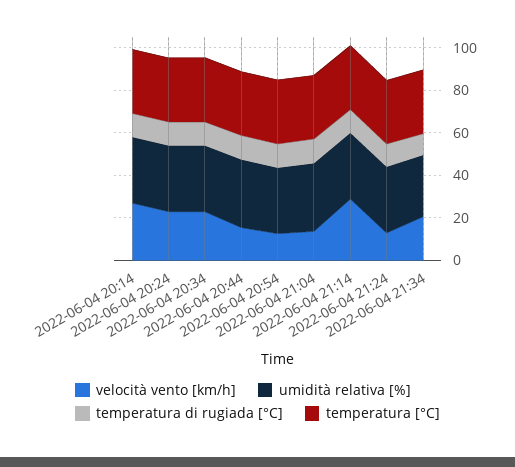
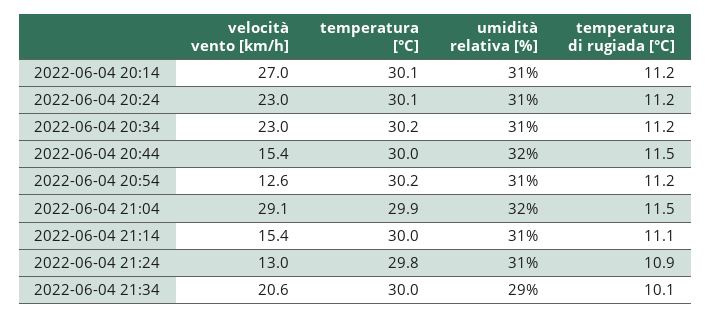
  {
    "velocità vento [km/h]": {
      "2022-06-04 20:14": 27,
      "2022-06-04 20:24": 23,
      "2022-06-04 20:34": 23,
      "2022-06-04 20:44": 15.4,
      "2022-06-04 20:54": 12.6,
-     "2022-06-04 21:04": 15,
+     "2022-06-04 21:04": 29.1,
-     "2022-06-04 21:14": 30,
+     "2022-06-04 21:14": 15.4,
      "2022-06-04 21:24": 13,
      "2022-06-04 21:34": 20.6
    },
    "umidità relativa [%]": {
      "2022-06-04 20:14": 31,
      "2022-06-04 20:24": 31,
      "2022-06-04 20:34": 31,
      "2022-06-04 20:44": 32,
      "2022-06-04 20:54": 31,
      "2022-06-04 21:04": 32,
      "2022-06-04 21:14": 31,
      "2022-06-04 21:24": 31,
      "2022-06-04 21:34": 29
    },
    "temperatura di rugiada [°C]": {
      "2022-06-04 20:14": 11.2,
      "2022-06-04 20:24": 11.2,
      "2022-06-04 20:34": 11.2,
      "2022-06-04 20:44": 11.5,
      "2022-06-04 20:54": 11.2,
      "2022-06-04 21:04": 11.5,
      "2022-06-04 21:14": 11.1,
      "2022-06-04 21:24": 10.9,
      "2022-06-04 21:34": 10.1
    },
    "temperatura [°C]": {
      "2022-06-04 20:14": 30.1,
      "2022-06-04 20:24": 30.1,
      "2022-06-04 20:34": 30.2,
      "2022-06-04 20:44": 30,
      "2022-06-04 20:54": 30.2,
      "2022-06-04 21:04": 29.9,
      "2022-06-04 21:14": 30,
      "2022-06-04 21:24": 29.8,
      "2022-06-04 21:34": 30
    }
  }

